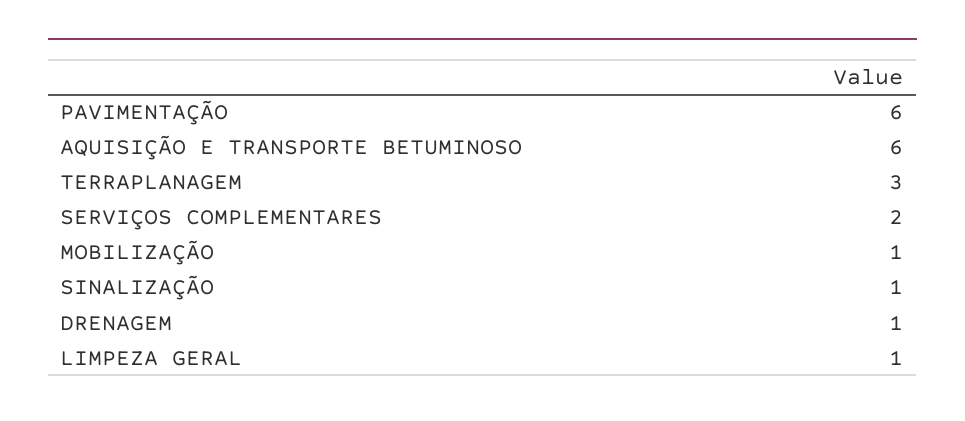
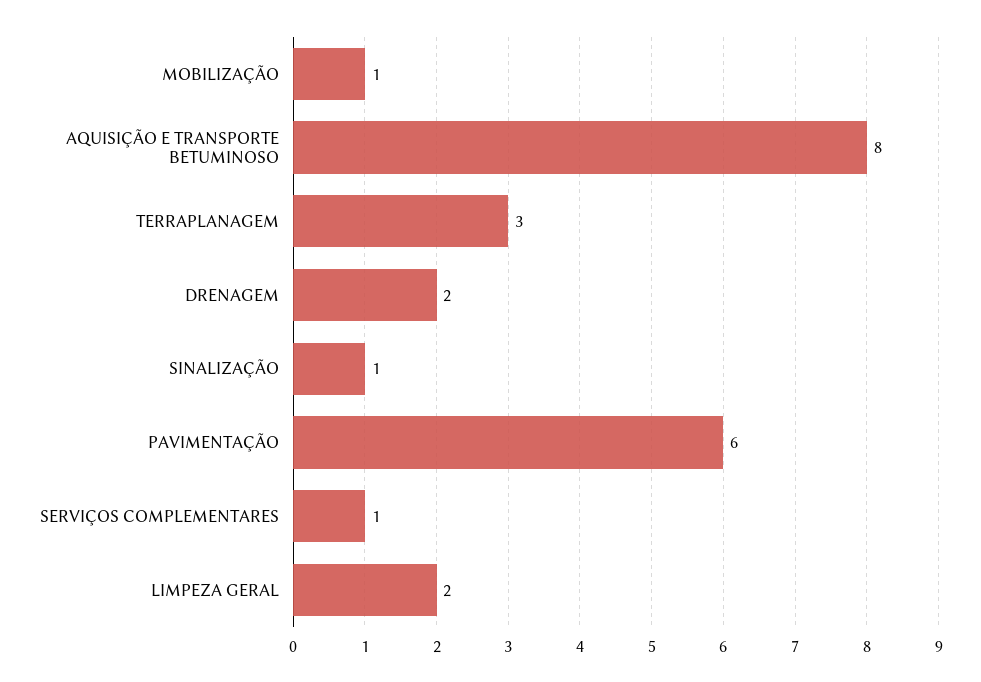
  {
    "PAVIMENTAÇÃO": 6,
-   "AQUISIÇÃO E TRANSPORTE BETUMINOSO": 6,
+   "AQUISIÇÃO E TRANSPORTE BETUMINOSO": 8,
    "TERRAPLANAGEM": 3,
-   "SERVIÇOS COMPLEMENTARES": 2,
+   "SERVIÇOS COMPLEMENTARES": 1,
    "MOBILIZAÇÃO": 1,
    "SINALIZAÇÃO": 1,
-   "DRENAGEM": 1,
+   "DRENAGEM": 2,
-   "LIMPEZA GERAL": 1
+   "LIMPEZA GERAL": 2
  }

